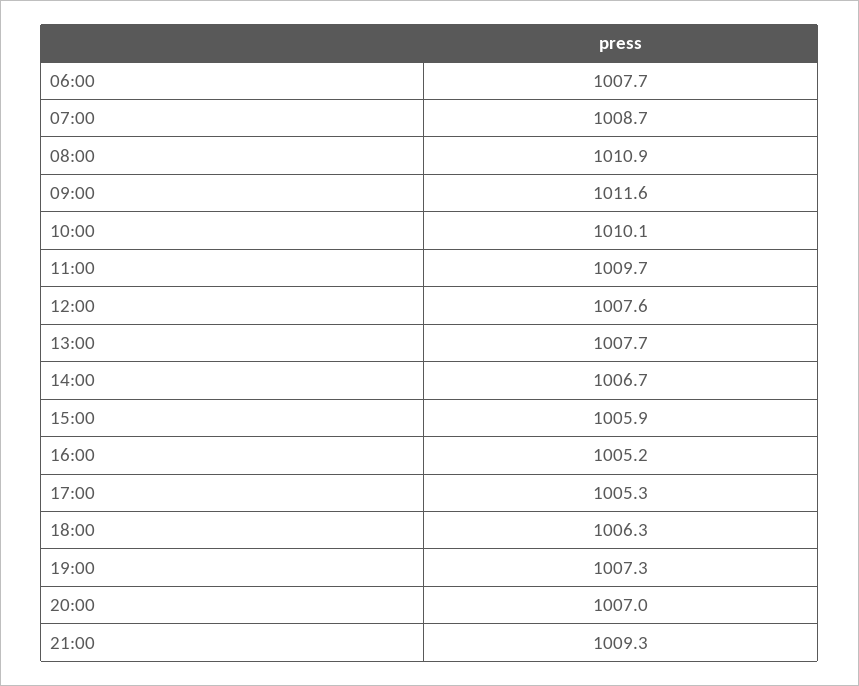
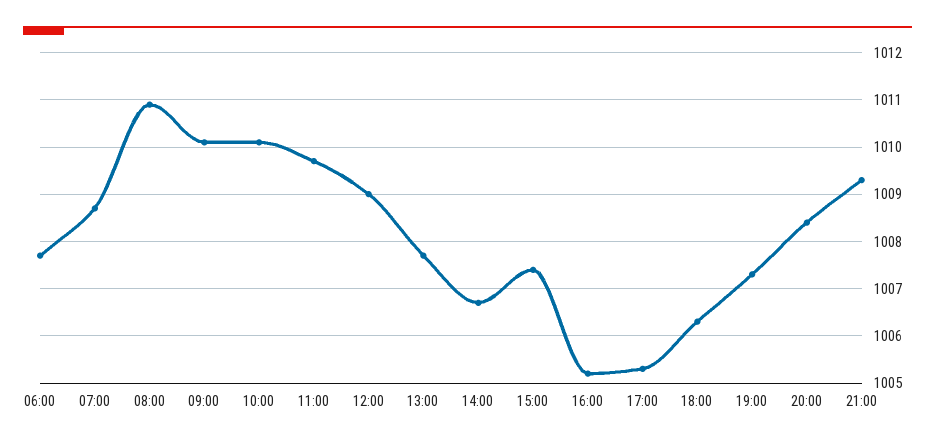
  {
    "06:00": 1007.7,
    "07:00": 1008.7,
    "08:00": 1010.9,
-   "09:00": 1011.6,
+   "09:00": 1010,
    "10:00": 1010.1,
    "11:00": 1009.7,
-   "12:00": 1007.6,
+   "12:00": 1009,
    "13:00": 1007.7,
    "14:00": 1006.7,
-   "15:00": 1005.9,
+   "15:00": 1007.5,
    "16:00": 1005.2,
    "17:00": 1005.3,
    "18:00": 1006.3,
    "19:00": 1007.3,
-   "20:00": 1007,
+   "20:00": 1008.5,
    "21:00": 1009.3
  }

